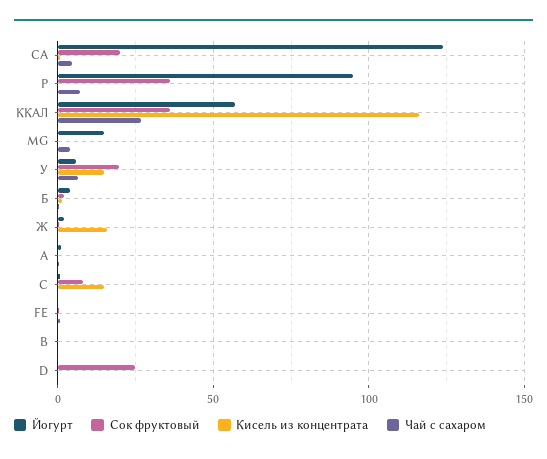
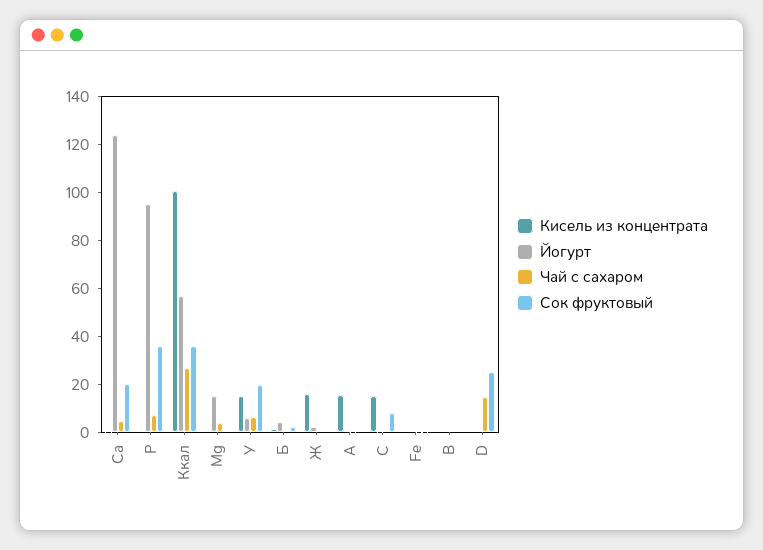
  {
    "Йогурт": {
      "СА": 125,
      "Р": 95,
      "ККАЛ": 55,
      "MG": 15,
      "У": 5,
      "Б": 5,
      "Ж": 0,
      "А": 0,
      "С": 0,
      "FE": 0,
      "В": 0,
      "D": 0
    },
    "Сок фруктовый": {
      "СА": 20,
      "Р": 35,
      "ККАЛ": 35,
      "MG": 0,
      "У": 20,
      "Б": 0,
      "Ж": 0,
      "А": 0,
      "С": 10,
      "FE": 0,
      "В": 0,
      "D": 25
    },
    "Кисель из концентрата": {
      "СА": 0,
      "Р": 0,
-     "ККАЛ": 115,
+     "ККАЛ": 100,
      "MG": 0,
      "У": 15,
      "Б": 0,
      "Ж": 15,
-     "А": 0,
+     "А": 15,
      "С": 15,
      "FE": 0,
      "В": 0,
      "D": 0
    },
    "Чай с сахаром": {
      "СА": 5,
      "Р": 5,
      "ККАЛ": 25,
      "MG": 5,
      "У": 5,
      "Б": 0,
      "Ж": 0,
      "А": 0,
      "С": 0,
      "FE": 0,
      "В": 0,
-     "D": 0
+     "D": 15
    }
  }

